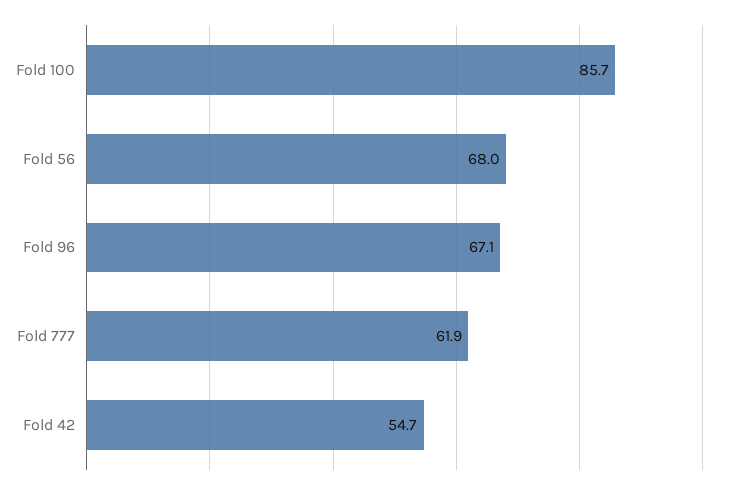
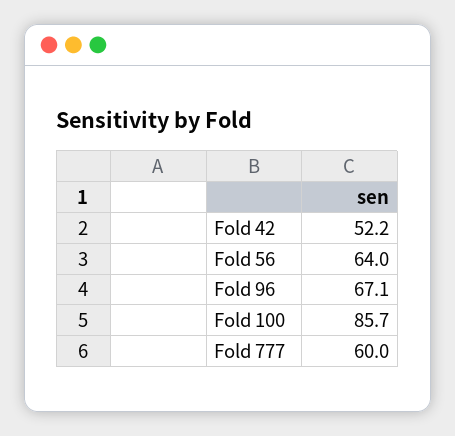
  {
    "Fold 100": 85.7,
-   "Fold 56": 68,
+   "Fold 56": 64,
    "Fold 96": 67.1,
-   "Fold 777": 61.9,
+   "Fold 777": 60,
-   "Fold 42": 54.7
+   "Fold 42": 52.2
  }

